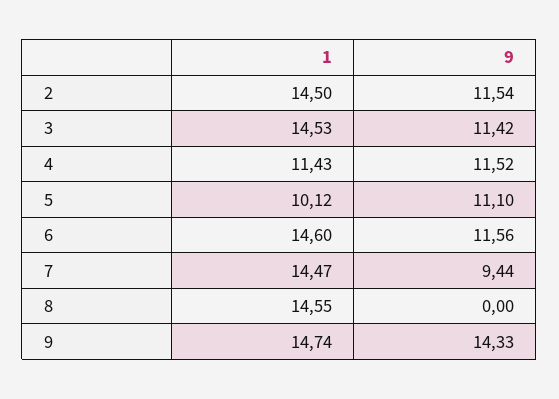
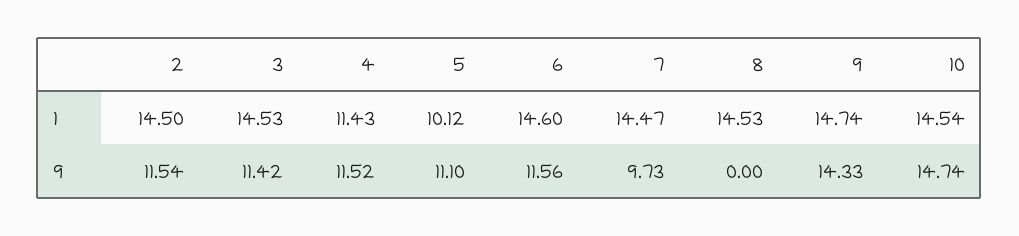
  {
    "1": {
      "2": 14.5,
      "3": 14.53,
      "4": 11.43,
      "5": 10.12,
      "6": 14.6,
      "7": 14.47,
-     "8": 14.55,
+     "8": 14.53,
-     "9": 14.74
+     "9": 14.74,
+     "10": 14.54
    },
    "9": {
      "2": 11.54,
      "3": 11.42,
      "4": 11.52,
      "5": 11.1,
      "6": 11.56,
-     "7": 9.44,
+     "7": 9.73,
      "8": 0,
-     "9": 14.33
+     "9": 14.33,
+     "10": 14.74
    }
  }

